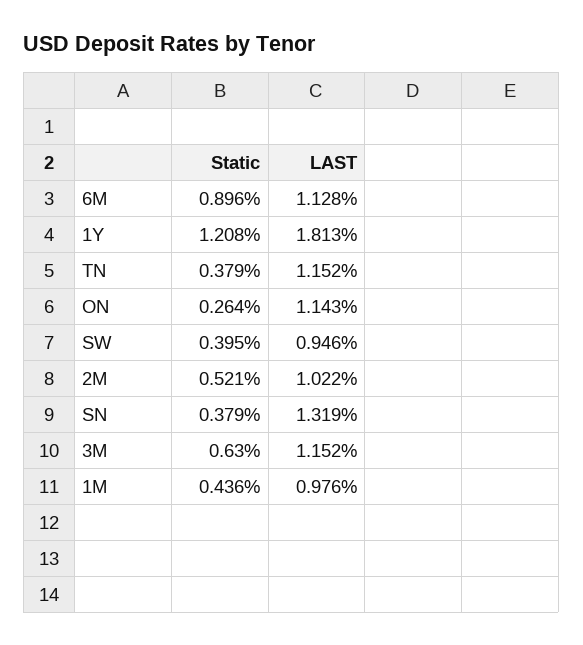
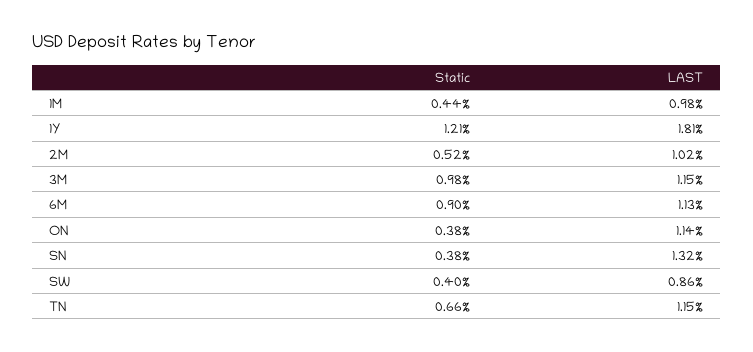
  {
    "Static": {
      "6M": 0.896,
      "1Y": 1.208,
-     "TN": 0.379,
+     "TN": 0.66,
-     "ON": 0.264,
+     "ON": 0.38,
      "SW": 0.395,
      "2M": 0.521,
      "SN": 0.379,
-     "3M": 0.63,
+     "3M": 0.98,
      "1M": 0.436
    },
    "LAST": {
      "6M": 1.128,
      "1Y": 1.813,
      "TN": 1.152,
      "ON": 1.143,
-     "SW": 0.946,
+     "SW": 0.86,
      "2M": 1.022,
      "SN": 1.319,
      "3M": 1.152,
      "1M": 0.976
    }
  }

